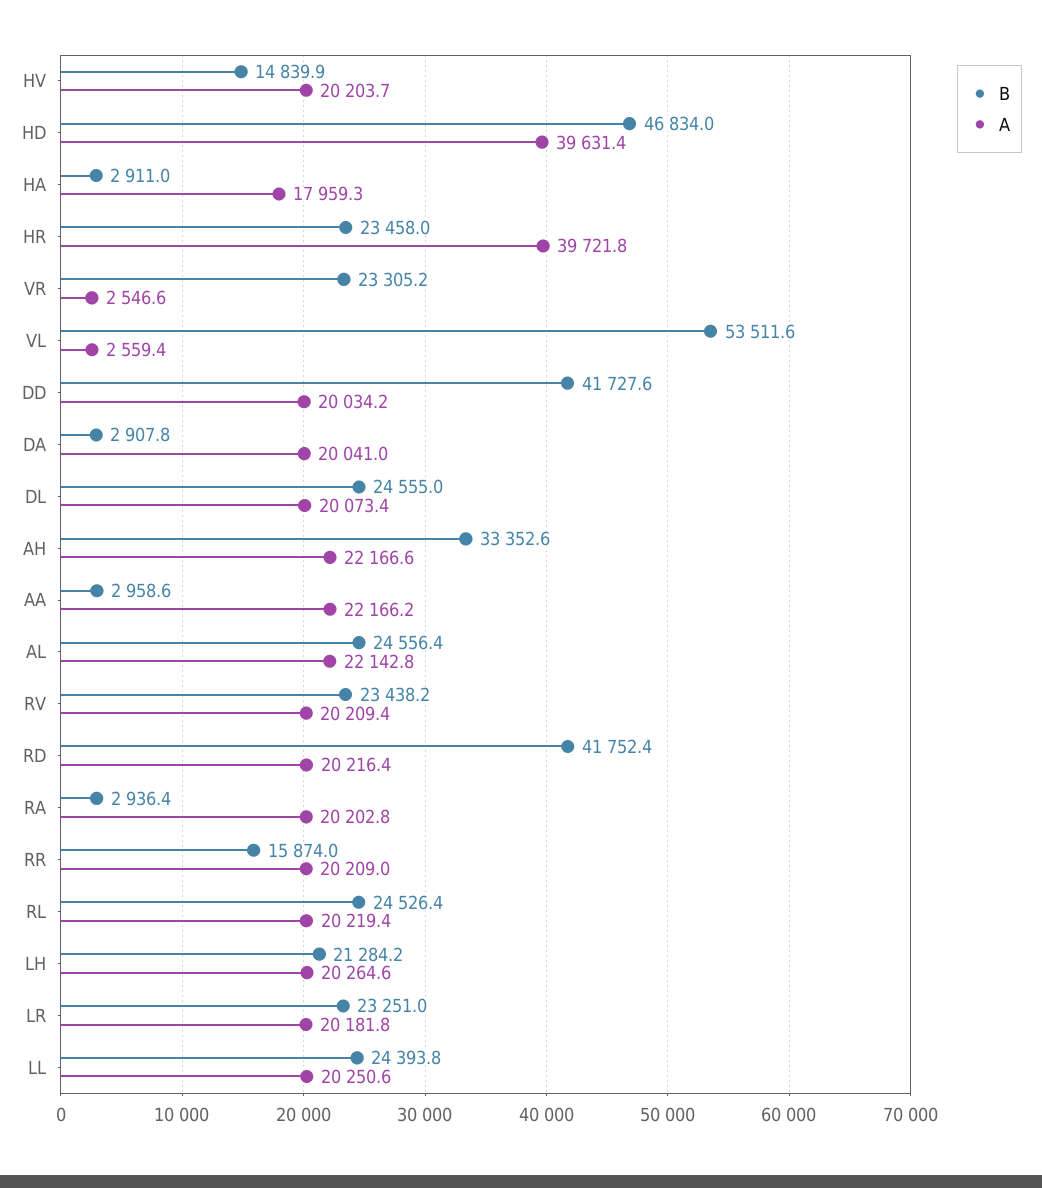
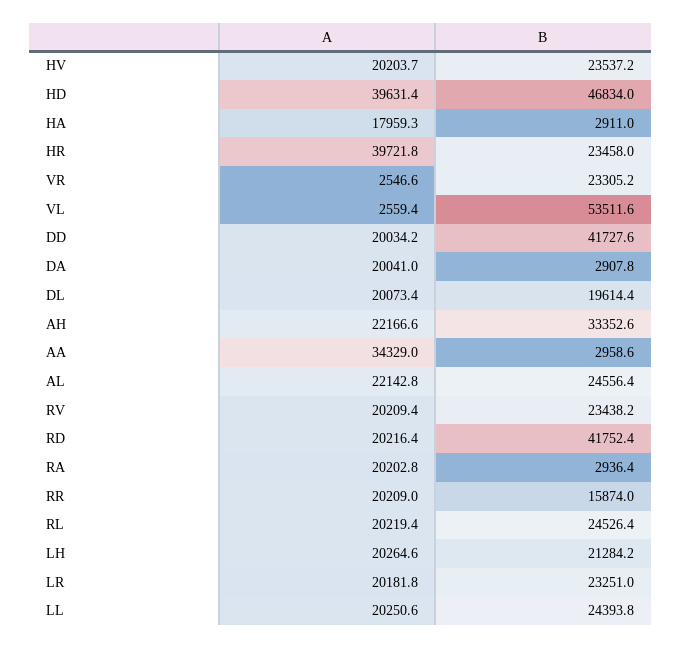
  {
    "B": {
-     "HV": 14839.9,
+     "HV": 23537.2,
      "HD": 46834,
      "HA": 2911,
      "HR": 23458,
      "VR": 23305.2,
      "VL": 53511.6,
      "DD": 41727.6,
      "DA": 2907.8,
-     "DL": 24555,
+     "DL": 19614.4,
      "AH": 33352.6,
      "AA": 2958.6,
      "AL": 24556.4,
      "RV": 23438.2,
      "RD": 41752.4,
      "RA": 2936.4,
      "RR": 15874,
      "RL": 24526.4,
      "LH": 21284.2,
      "LR": 23251,
      "LL": 24393.8
    },
    "A": {
      "HV": 20203.7,
      "HD": 39631.4,
      "HA": 17959.3,
      "HR": 39721.8,
      "VR": 2546.6,
      "VL": 2559.4,
      "DD": 20034.2,
      "DA": 20041,
      "DL": 20073.4,
      "AH": 22166.6,
-     "AA": 22166.2,
+     "AA": 34329,
      "AL": 22142.8,
      "RV": 20209.4,
      "RD": 20216.4,
      "RA": 20202.8,
      "RR": 20209,
      "RL": 20219.4,
      "LH": 20264.6,
      "LR": 20181.8,
      "LL": 20250.6
    }
  }

